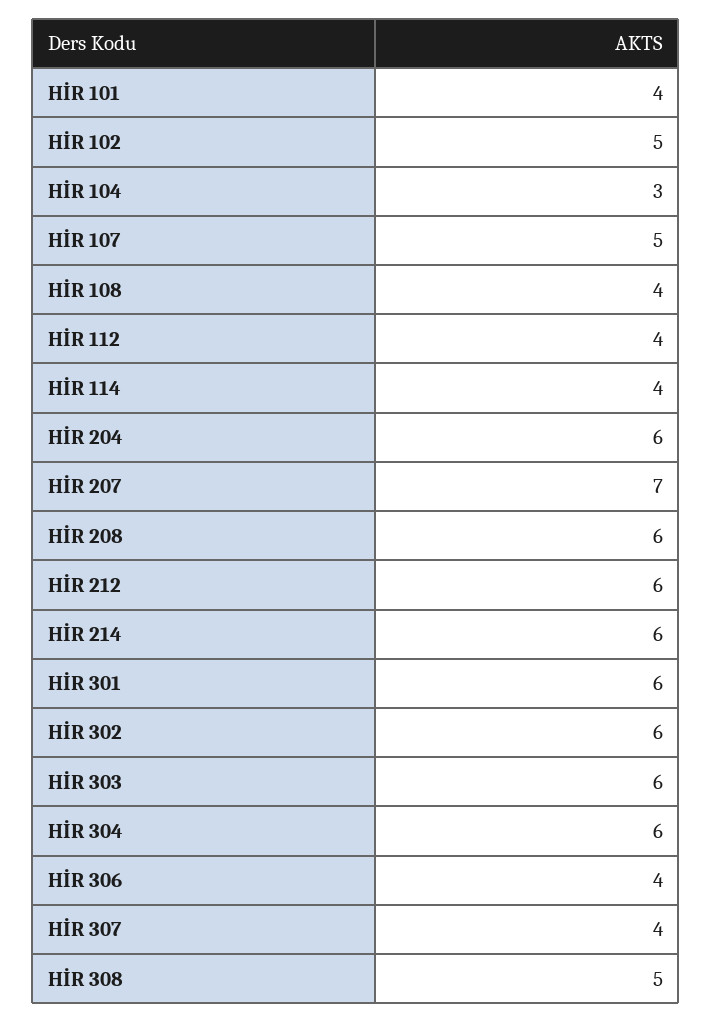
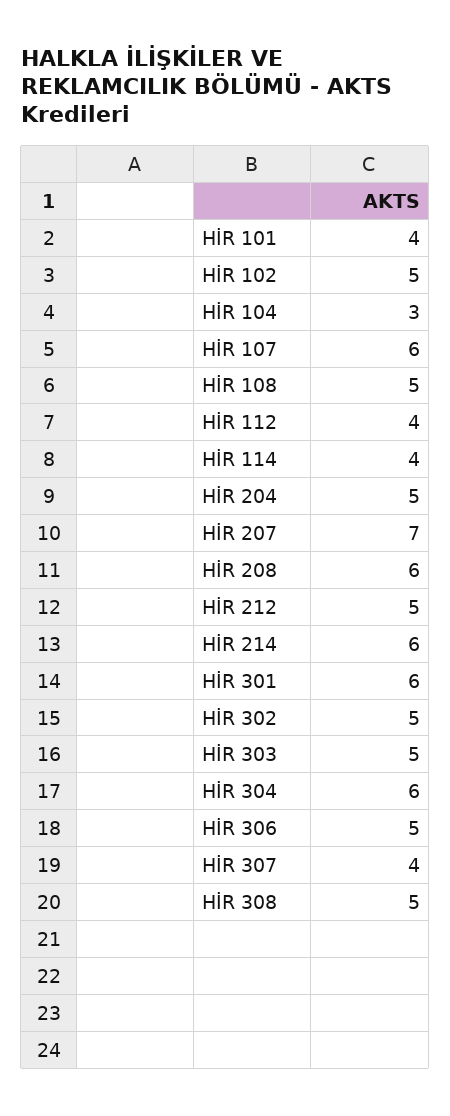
  {
    "HİR 101": 4,
    "HİR 102": 5,
    "HİR 104": 3,
-   "HİR 107": 5,
+   "HİR 107": 6,
-   "HİR 108": 4,
+   "HİR 108": 5,
    "HİR 112": 4,
    "HİR 114": 4,
-   "HİR 204": 6,
+   "HİR 204": 5,
    "HİR 207": 7,
    "HİR 208": 6,
-   "HİR 212": 6,
+   "HİR 212": 5,
    "HİR 214": 6,
    "HİR 301": 6,
-   "HİR 302": 6,
+   "HİR 302": 5,
-   "HİR 303": 6,
+   "HİR 303": 5,
    "HİR 304": 6,
-   "HİR 306": 4,
+   "HİR 306": 5,
    "HİR 307": 4,
    "HİR 308": 5
  }

